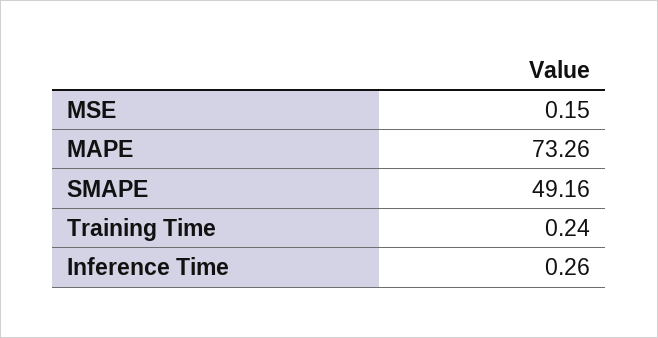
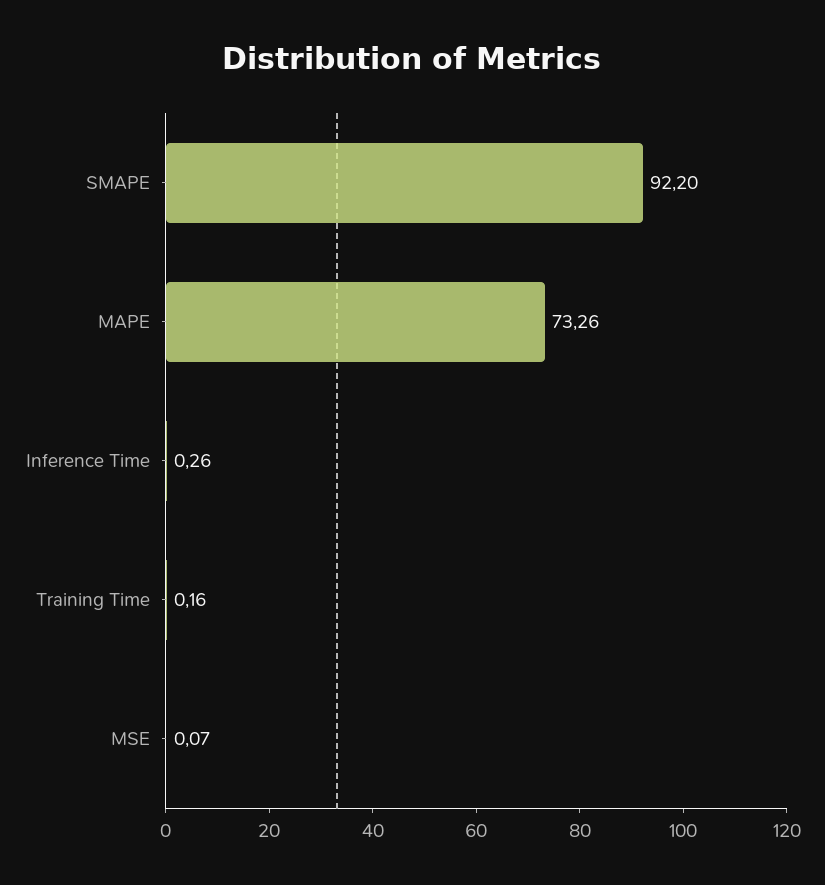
  {
-   "MSE": 0.15,
+   "MSE": 0.07,
    "MAPE": 73.26,
-   "SMAPE": 49.16,
+   "SMAPE": 92.2,
-   "Training Time": 0.24,
+   "Training Time": 0.16,
    "Inference Time": 0.26
  }

